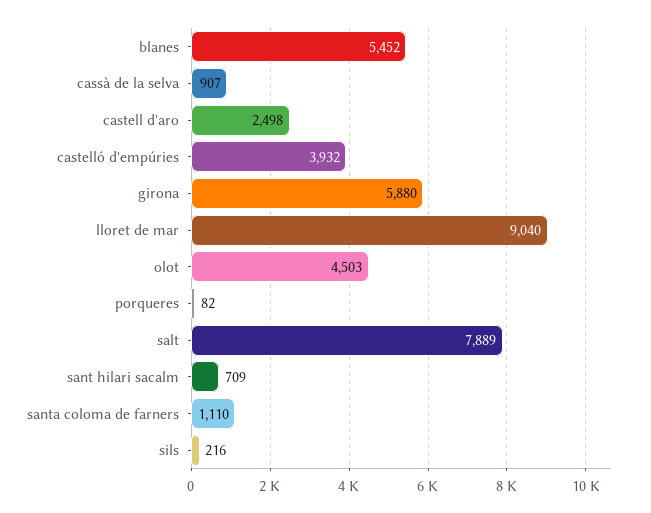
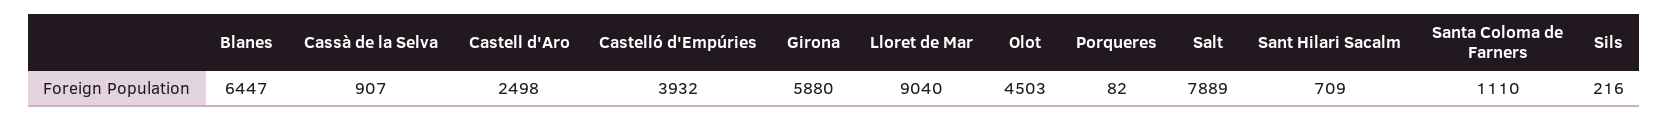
  {
-   "blanes": 5452,
+   "blanes": 6447,
    "cassà de la selva": 907,
    "castell d'aro": 2498,
    "castelló d'empúries": 3932,
    "girona": 5880,
    "lloret de mar": 9040,
    "olot": 4503,
    "porqueres": 82,
    "salt": 7889,
    "sant hilari sacalm": 709,
    "santa coloma de farners": 1110,
    "sils": 216
  }

